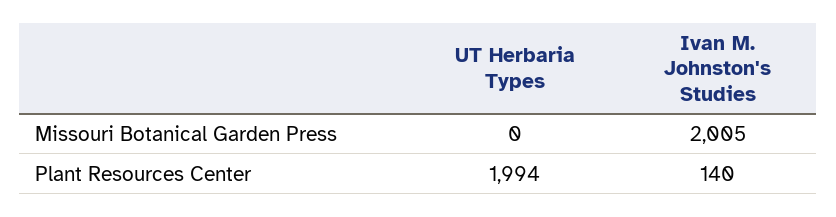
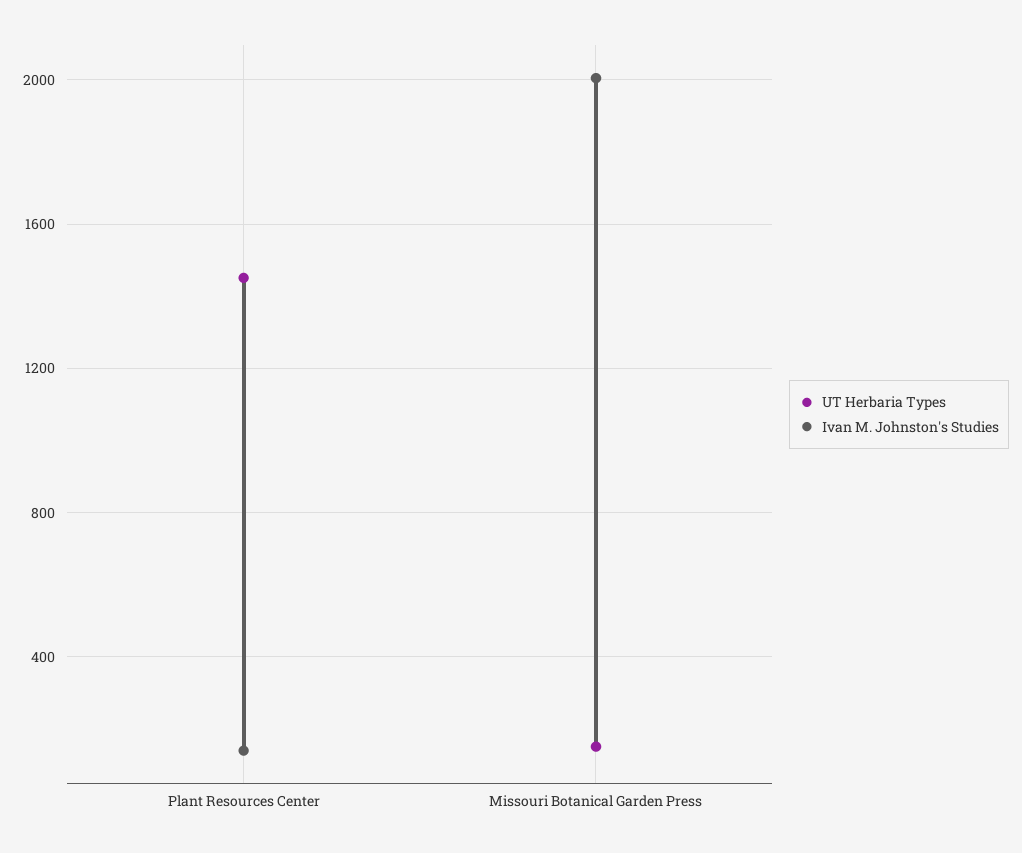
  {
    "UT Herbaria Types": {
-     "Missouri Botanical Garden Press": 0,
+     "Missouri Botanical Garden Press": 150,
-     "Plant Resources Center": 1994
+     "Plant Resources Center": 1450
    },
    "Ivan M. Johnston's Studies": {
      "Missouri Botanical Garden Press": 2005,
      "Plant Resources Center": 140
    }
  }

